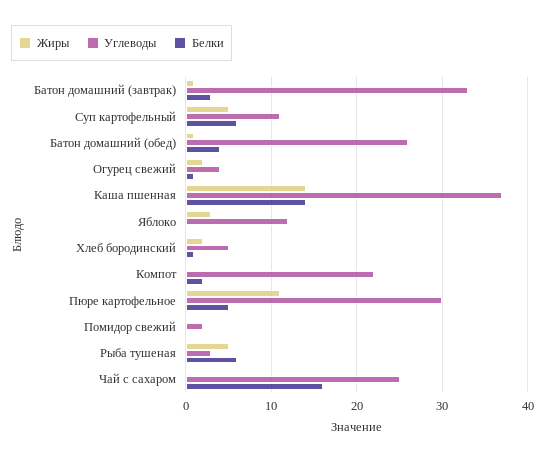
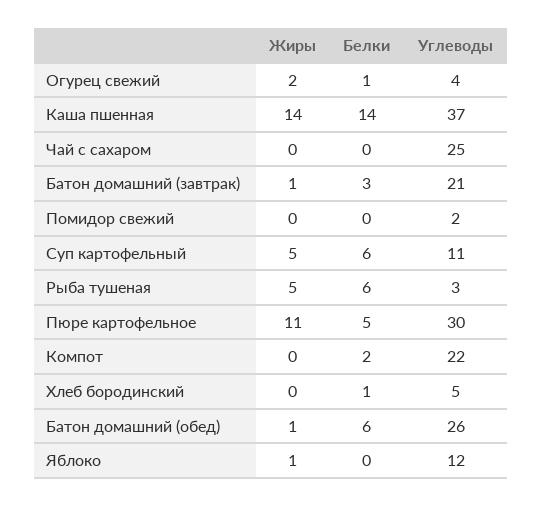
  {
    "Жиры": {
      "Батон домашний (завтрак)": 1,
      "Суп картофельный": 5,
      "Батон домашний (обед)": 1,
      "Огурец свежий": 2,
      "Каша пшенная": 14,
-     "Яблоко": 3,
+     "Яблоко": 1,
-     "Хлеб бородинский": 2,
+     "Хлеб бородинский": 0,
      "Компот": 0,
      "Пюре картофельное": 11,
      "Помидор свежий": 0,
      "Рыба тушеная": 5,
      "Чай с сахаром": 0
    },
    "Углеводы": {
-     "Батон домашний (завтрак)": 33,
+     "Батон домашний (завтрак)": 21,
      "Суп картофельный": 11,
      "Батон домашний (обед)": 26,
      "Огурец свежий": 4,
      "Каша пшенная": 37,
      "Яблоко": 12,
      "Хлеб бородинский": 5,
      "Компот": 22,
      "Пюре картофельное": 30,
      "Помидор свежий": 2,
      "Рыба тушеная": 3,
      "Чай с сахаром": 25
    },
    "Белки": {
      "Батон домашний (завтрак)": 3,
      "Суп картофельный": 6,
-     "Батон домашний (обед)": 4,
+     "Батон домашний (обед)": 6,
      "Огурец свежий": 1,
      "Каша пшенная": 14,
      "Яблоко": 0,
      "Хлеб бородинский": 1,
      "Компот": 2,
      "Пюре картофельное": 5,
      "Помидор свежий": 0,
      "Рыба тушеная": 6,
-     "Чай с сахаром": 16
+     "Чай с сахаром": 0
    }
  }

